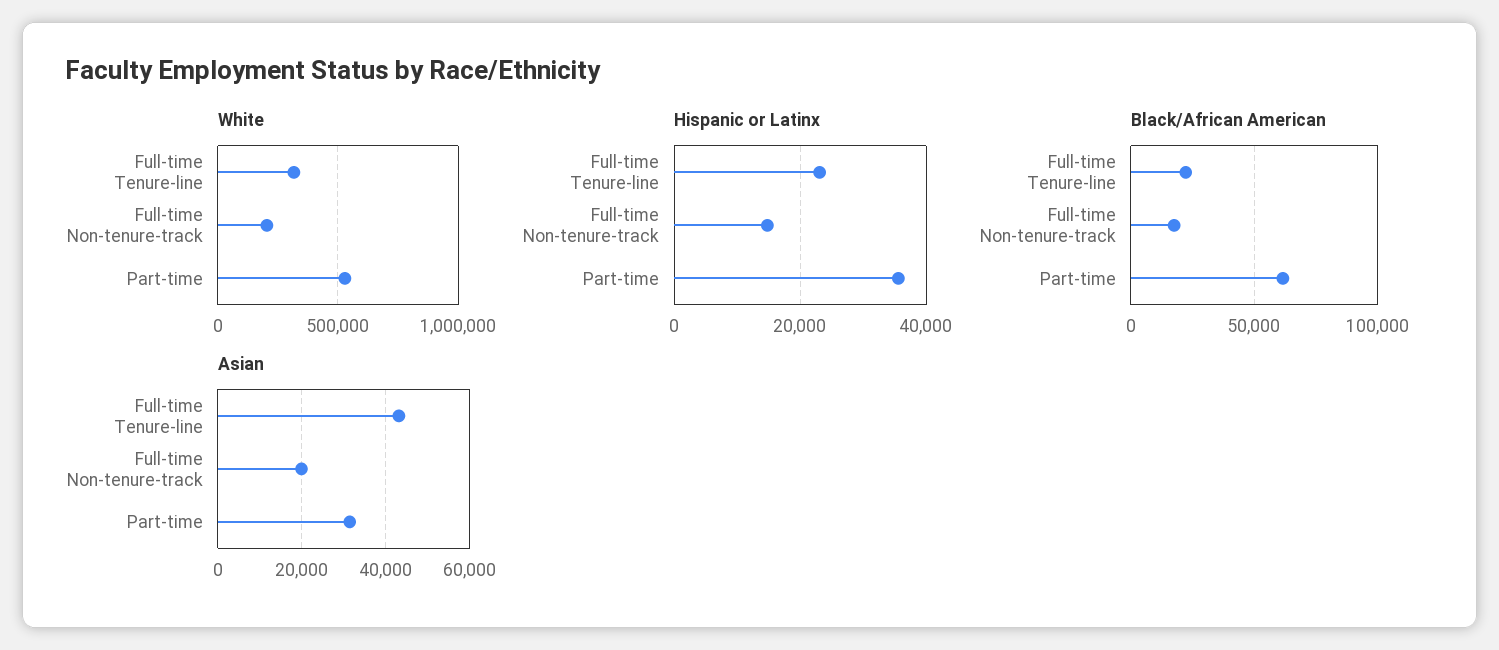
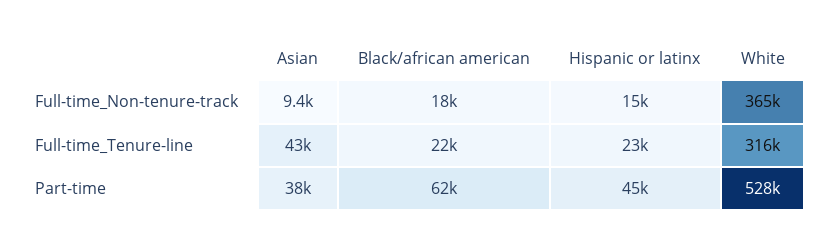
  {
    "White": {
      "Full-time Tenure-line": 316000,
-     "Full-time Non-tenure-track": 200000,
+     "Full-time Non-tenure-track": 365000,
      "Part-time": 528000
    },
    "Hispanic or Latinx": {
      "Full-time Tenure-line": 23000,
      "Full-time Non-tenure-track": 15000,
-     "Part-time": 36000
+     "Part-time": 45000
    },
    "Black/African American": {
      "Full-time Tenure-line": 22000,
      "Full-time Non-tenure-track": 18000,
      "Part-time": 62000
    },
    "Asian": {
      "Full-time Tenure-line": 43000,
-     "Full-time Non-tenure-track": 20000,
+     "Full-time Non-tenure-track": 9400,
-     "Part-time": 32000
+     "Part-time": 38000
    }
  }

